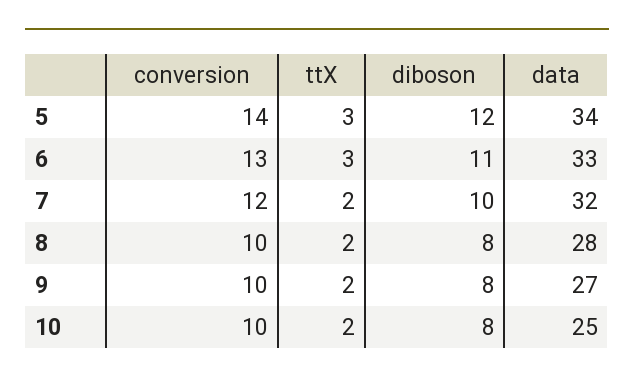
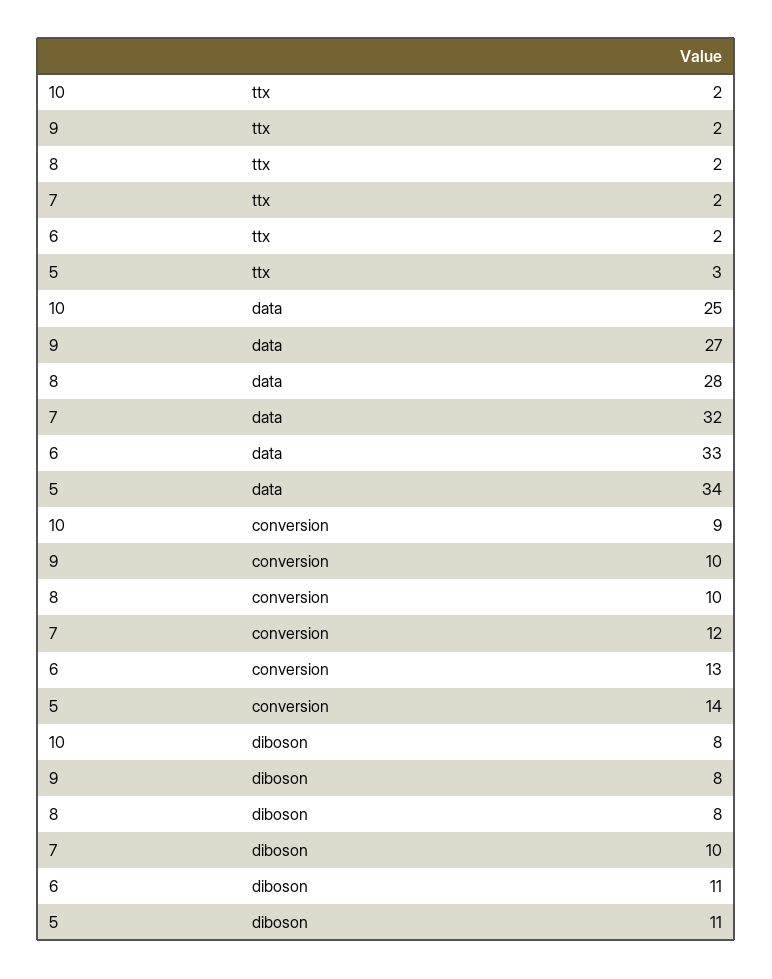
  {
    "conversion": {
      "5": 14,
      "6": 13,
      "7": 12,
      "8": 10,
      "9": 10,
-     "10": 10
+     "10": 9
    },
    "ttX": {
      "5": 3,
-     "6": 3,
+     "6": 2,
      "7": 2,
      "8": 2,
      "9": 2,
      "10": 2
    },
    "diboson": {
-     "5": 12,
+     "5": 11,
      "6": 11,
      "7": 10,
      "8": 8,
      "9": 8,
      "10": 8
    },
    "data": {
      "5": 34,
      "6": 33,
      "7": 32,
      "8": 28,
      "9": 27,
      "10": 25
    }
  }

